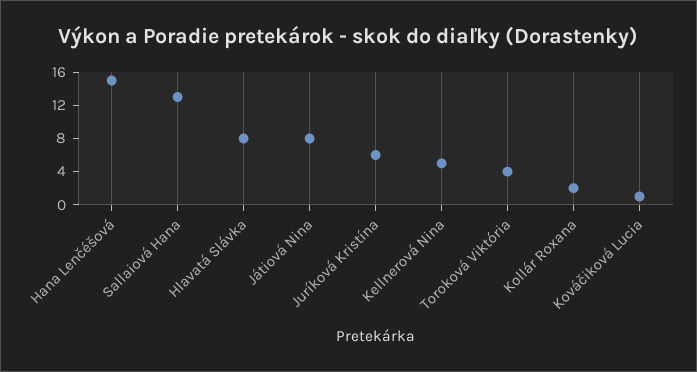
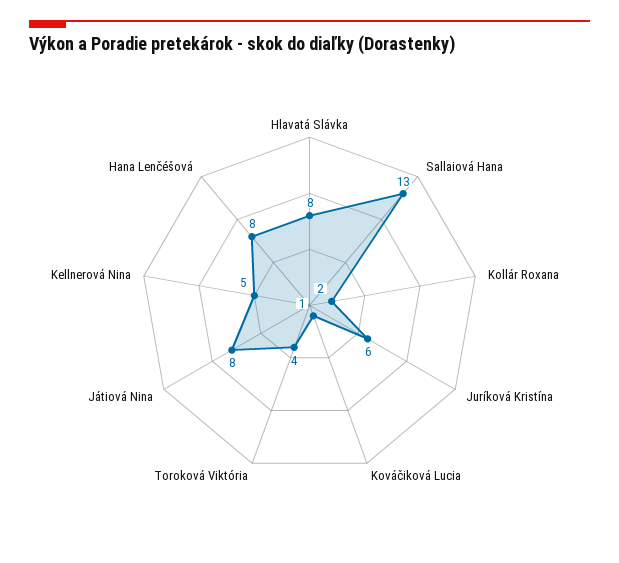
  {
-   "Hana Lenčéšová": 15,
+   "Hana Lenčéšová": 8,
    "Sallaiová Hana": 13,
    "Hlavatá Slávka": 8,
    "Játiová Nina": 8,
    "Juríková Kristína": 6,
    "Kellnerová Nina": 5,
    "Toroková Viktória": 4,
    "Kollár Roxana": 2,
    "Kováčiková Lucia": 1
  }

